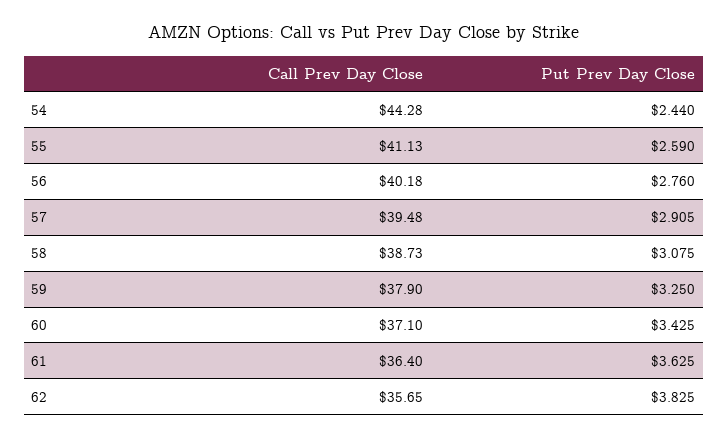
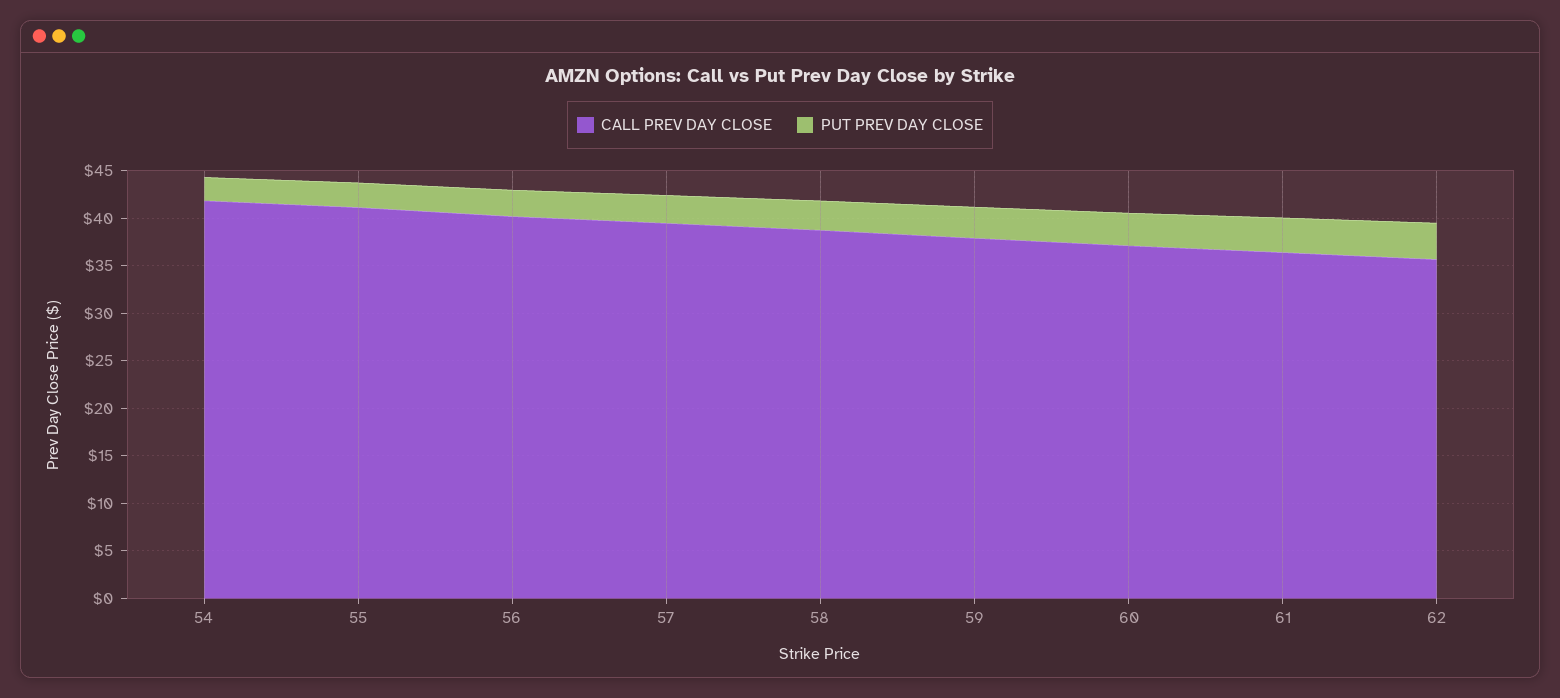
  {
    "Call Prev Day Close": {
-     "54": 44.28,
+     "54": 42,
      "55": 41.13,
      "56": 40.18,
      "57": 39.48,
      "58": 38.73,
      "59": 37.9,
      "60": 37.1,
      "61": 36.4,
      "62": 35.65
    },
    "Put Prev Day Close": {
      "54": 2.44,
      "55": 2.59,
      "56": 2.76,
      "57": 2.905,
      "58": 3.075,
      "59": 3.25,
      "60": 3.425,
      "61": 3.625,
      "62": 3.825
    }
  }

